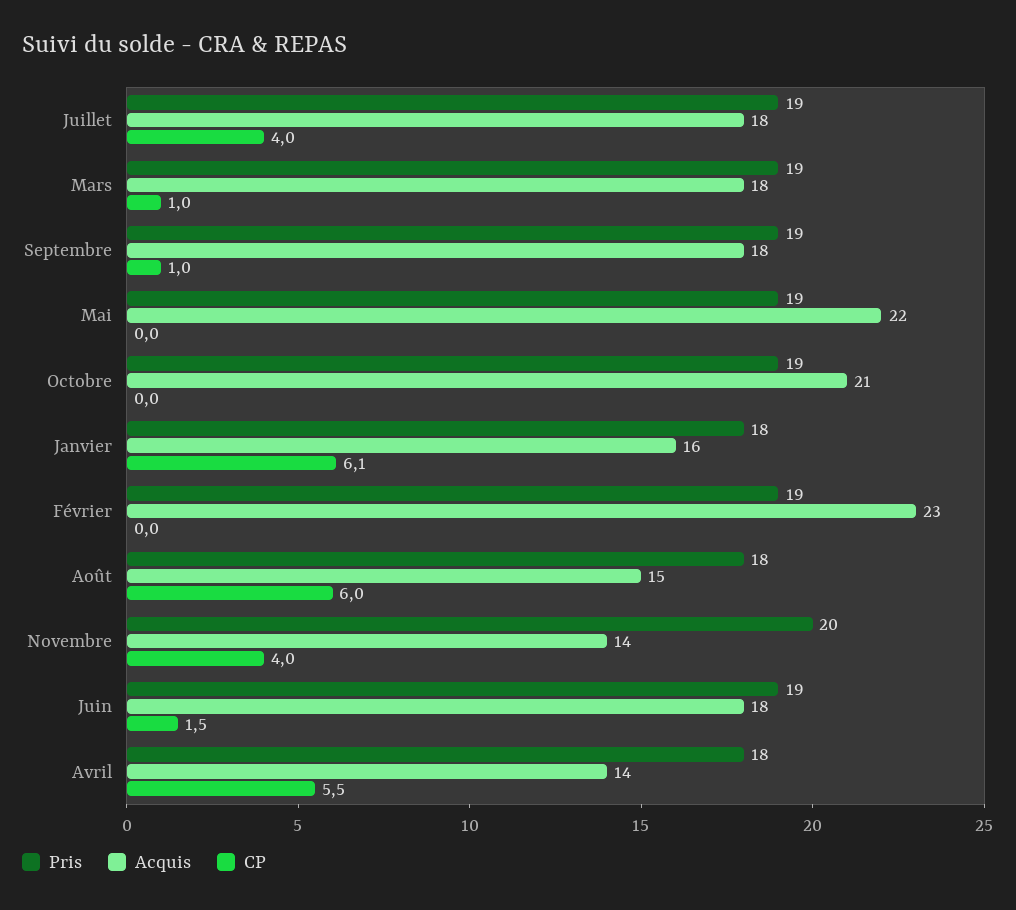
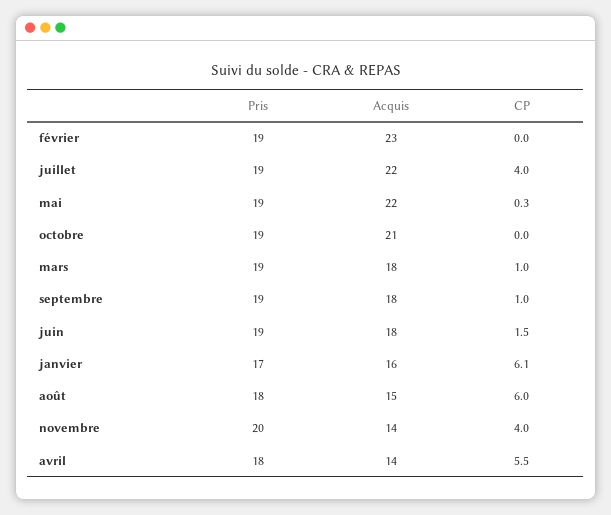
  {
    "Pris": {
      "Juillet": 19,
      "Mars": 19,
      "Septembre": 19,
      "Mai": 19,
      "Octobre": 19,
-     "Janvier": 18,
+     "Janvier": 17,
      "Février": 19,
      "Août": 18,
      "Novembre": 20,
      "Juin": 19,
      "Avril": 18
    },
    "Acquis": {
-     "Juillet": 18,
+     "Juillet": 22,
      "Mars": 18,
      "Septembre": 18,
      "Mai": 22,
      "Octobre": 21,
      "Janvier": 16,
      "Février": 23,
      "Août": 15,
      "Novembre": 14,
      "Juin": 18,
      "Avril": 14
    },
    "CP": {
      "Juillet": 4,
      "Mars": 1,
      "Septembre": 1,
-     "Mai": 0,
+     "Mai": 0.3,
      "Octobre": 0,
      "Janvier": 6.1,
      "Février": 0,
      "Août": 6,
      "Novembre": 4,
      "Juin": 1.5,
      "Avril": 5.5
    }
  }

